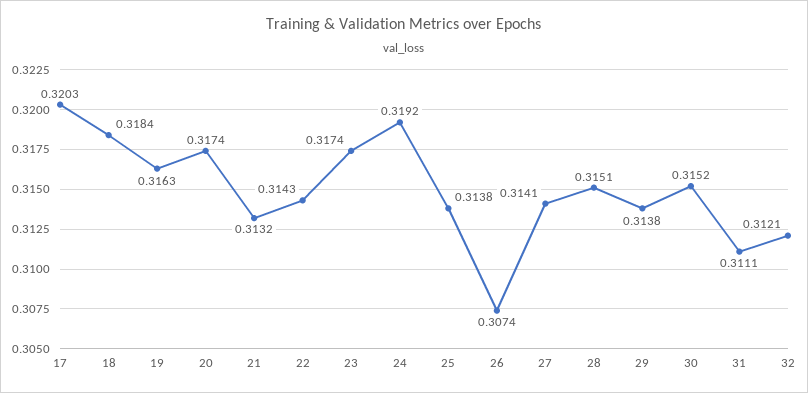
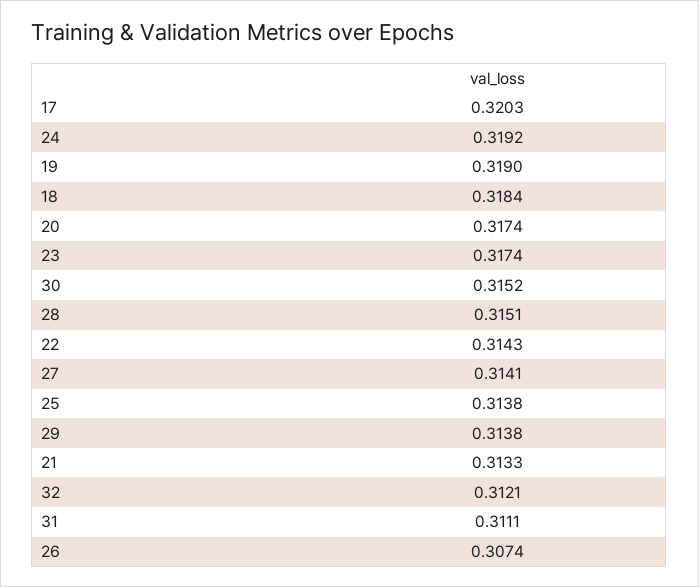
  {
    "17": 0.3203,
    "18": 0.3184,
-   "19": 0.3163,
+   "19": 0.319,
    "20": 0.3174,
-   "21": 0.3132,
+   "21": 0.3133,
    "22": 0.3143,
    "23": 0.3174,
    "24": 0.3192,
    "25": 0.3138,
    "26": 0.3074,
    "27": 0.3141,
    "28": 0.3151,
    "29": 0.3138,
    "30": 0.3152,
    "31": 0.3111,
    "32": 0.3121
  }

